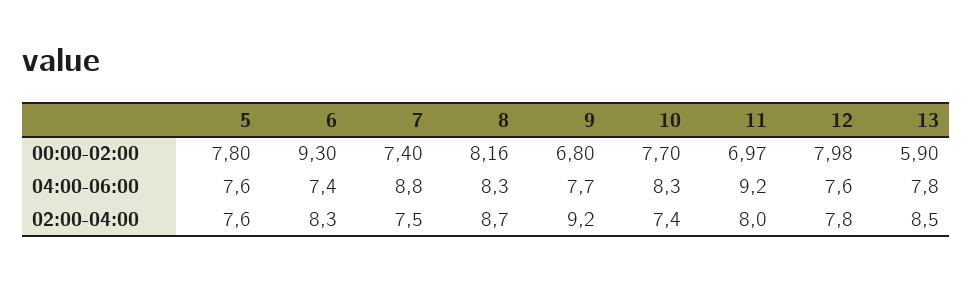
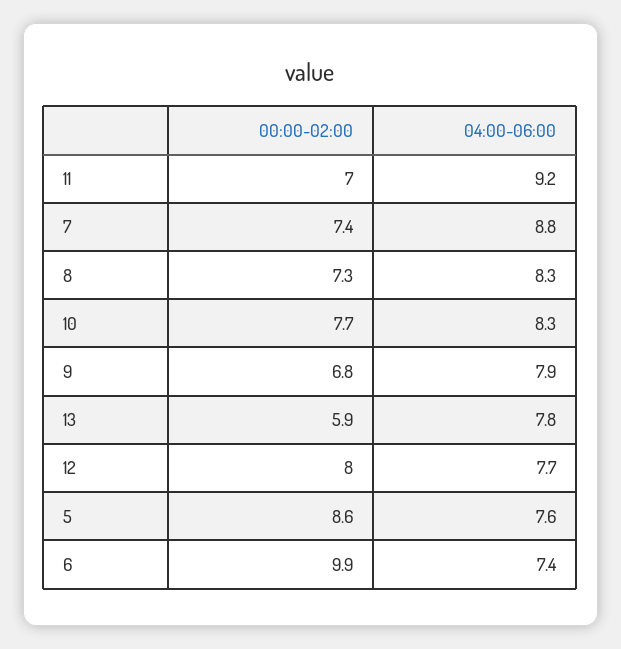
  {
    "5": {
-     "00:00-02:00": 7.8,
+     "00:00-02:00": 8.6,
-     "04:00-06:00": 7.6,
+     "04:00-06:00": 7.6
-     "02:00-04:00": 7.6
    },
    "6": {
-     "00:00-02:00": 9.3,
+     "00:00-02:00": 9.9,
-     "04:00-06:00": 7.4,
+     "04:00-06:00": 7.4
-     "02:00-04:00": 8.3
    },
    "7": {
      "00:00-02:00": 7.4,
-     "04:00-06:00": 8.8,
+     "04:00-06:00": 8.8
-     "02:00-04:00": 7.5
    },
    "8": {
-     "00:00-02:00": 8.16,
+     "00:00-02:00": 7.3,
-     "04:00-06:00": 8.3,
+     "04:00-06:00": 8.3
-     "02:00-04:00": 8.7
    },
    "9": {
      "00:00-02:00": 6.8,
-     "04:00-06:00": 7.7,
+     "04:00-06:00": 7.9
-     "02:00-04:00": 9.2
    },
    "10": {
      "00:00-02:00": 7.7,
-     "04:00-06:00": 8.3,
+     "04:00-06:00": 8.3
-     "02:00-04:00": 7.4
    },
    "11": {
      "00:00-02:00": 6.97,
-     "04:00-06:00": 9.2,
+     "04:00-06:00": 9.2
-     "02:00-04:00": 8
    },
    "12": {
      "00:00-02:00": 7.98,
-     "04:00-06:00": 7.6,
+     "04:00-06:00": 7.7
-     "02:00-04:00": 7.8
    },
    "13": {
      "00:00-02:00": 5.9,
-     "04:00-06:00": 7.8,
+     "04:00-06:00": 7.8
-     "02:00-04:00": 8.5
    }
  }

